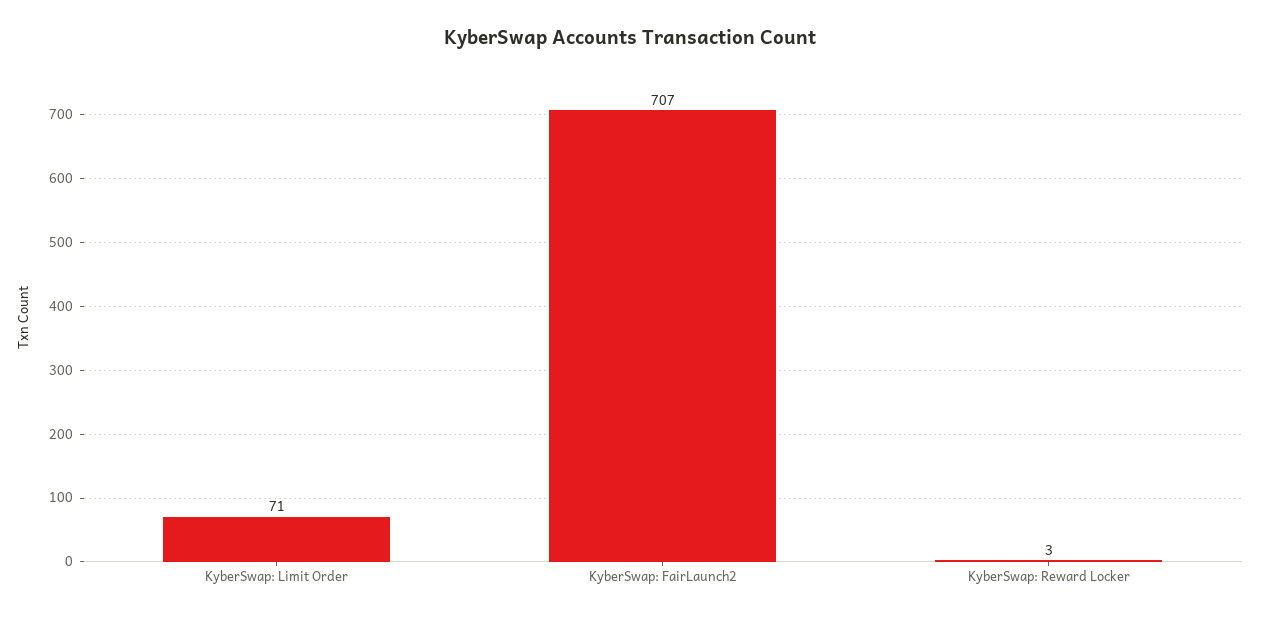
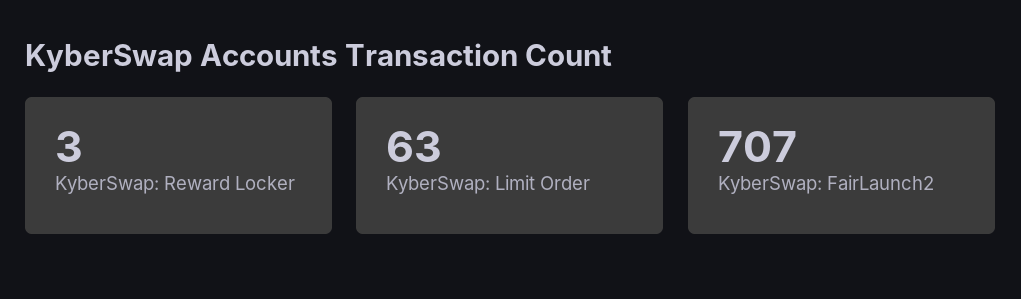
  {
-   "KyberSwap: Limit Order": 71,
+   "KyberSwap: Limit Order": 63,
    "KyberSwap: FairLaunch2": 707,
    "KyberSwap: Reward Locker": 3
  }

